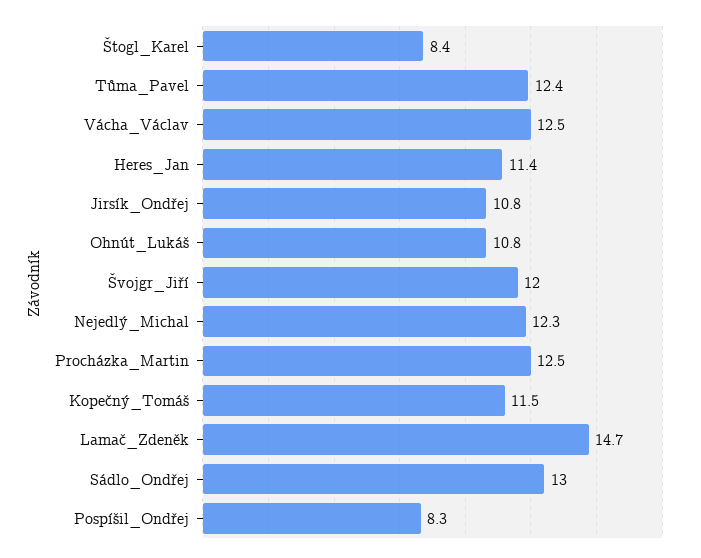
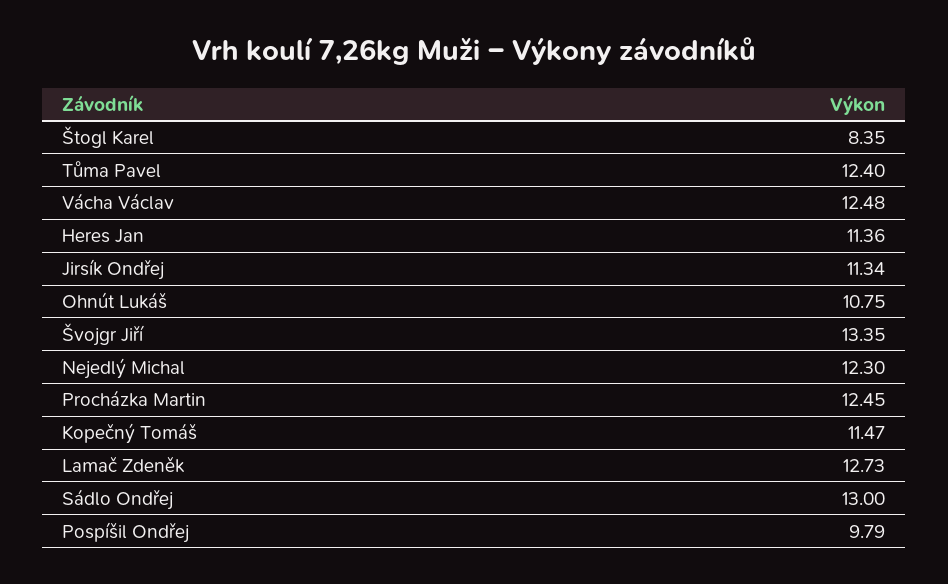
  {
    "Štogl_Karel": 8.35,
    "Tůma_Pavel": 12.4,
    "Vácha_Václav": 12.48,
    "Heres_Jan": 11.36,
-   "Jirsík_Ondřej": 10.8,
+   "Jirsík_Ondřej": 11.34,
    "Ohnút_Lukáš": 10.75,
-   "Švojgr_Jiří": 12,
+   "Švojgr_Jiří": 13.35,
    "Nejedlý_Michal": 12.3,
    "Procházka_Martin": 12.45,
    "Kopečný_Tomáš": 11.47,
-   "Lamač_Zdeněk": 14.7,
+   "Lamač_Zdeněk": 12.73,
    "Sádlo_Ondřej": 13,
-   "Pospíšil_Ondřej": 8.3
+   "Pospíšil_Ondřej": 9.79
  }

